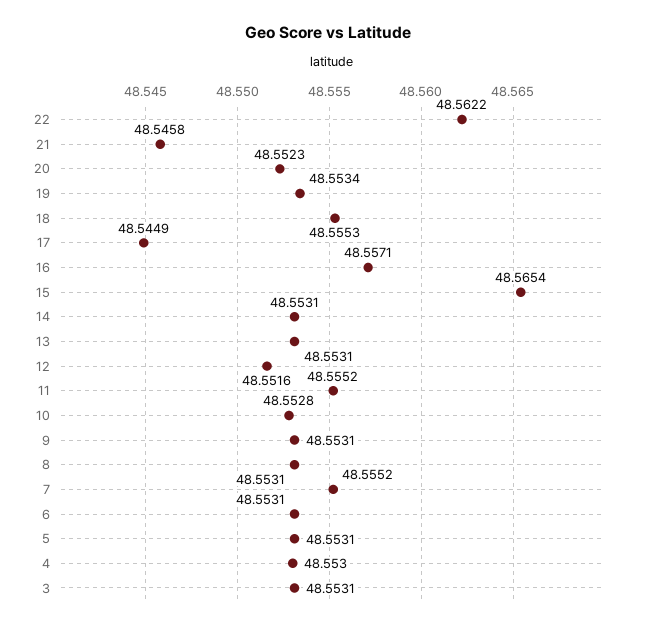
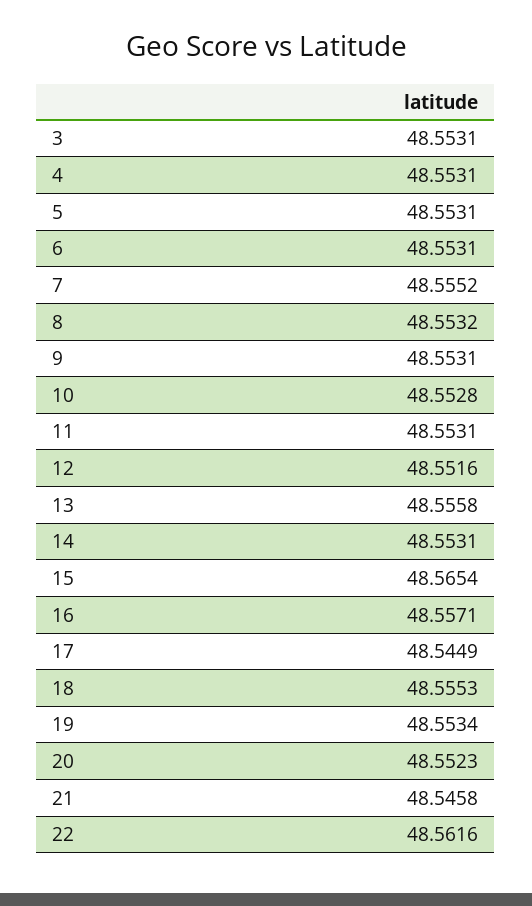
  {
-   "22": 48.5622,
+   "22": 48.5616,
    "21": 48.5458,
    "20": 48.5523,
    "19": 48.5534,
    "18": 48.5553,
    "17": 48.5449,
    "16": 48.5571,
    "15": 48.5654,
    "14": 48.5531,
-   "13": 48.5531,
+   "13": 48.5558,
    "12": 48.5516,
-   "11": 48.5552,
+   "11": 48.5531,
    "10": 48.5528,
    "9": 48.5531,
-   "8": 48.5531,
+   "8": 48.5532,
    "7": 48.5552,
    "6": 48.5531,
    "5": 48.5531,
-   "4": 48.553,
+   "4": 48.5531,
    "3": 48.5531
  }

